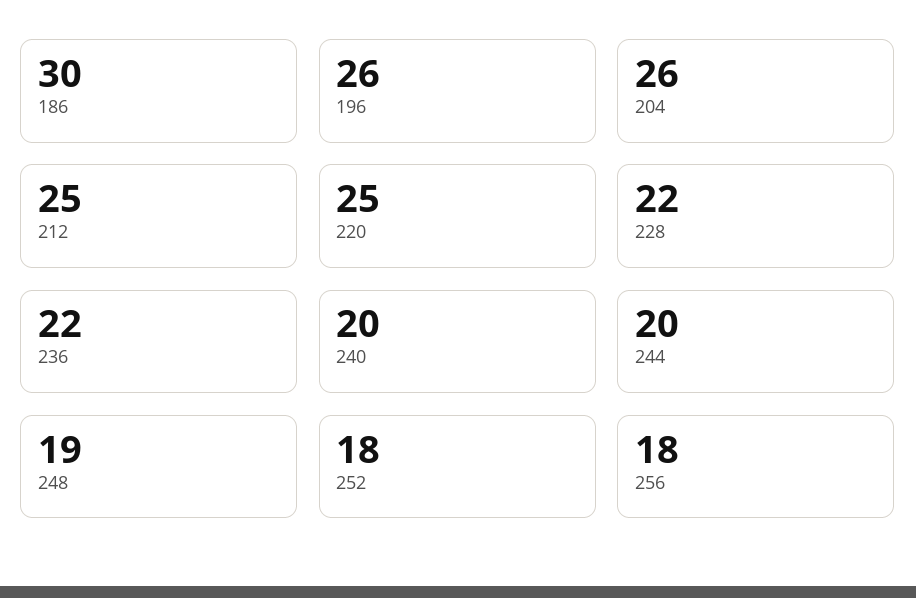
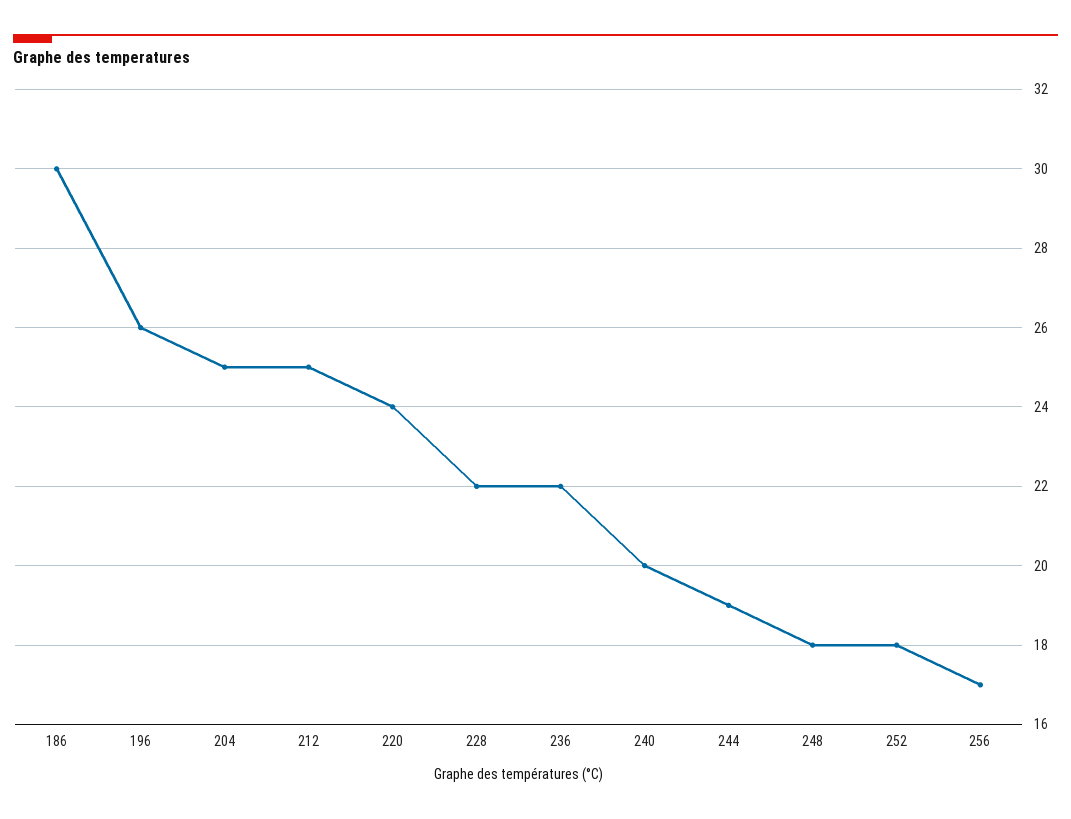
  {
    "186": 30,
    "196": 26,
-   "204": 26,
+   "204": 25,
    "212": 25,
-   "220": 25,
+   "220": 24,
    "228": 22,
    "236": 22,
    "240": 20,
-   "244": 20,
+   "244": 19,
-   "248": 19,
+   "248": 18,
    "252": 18,
-   "256": 18
+   "256": 17
  }

